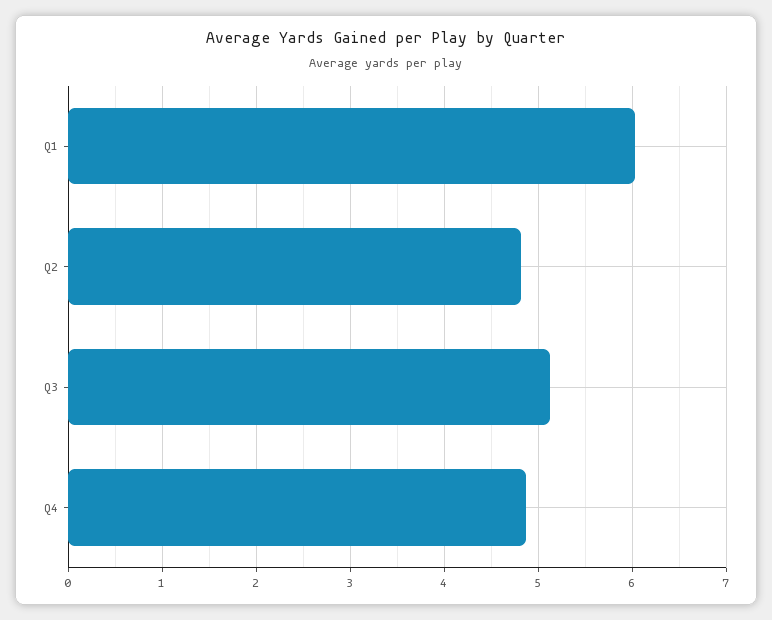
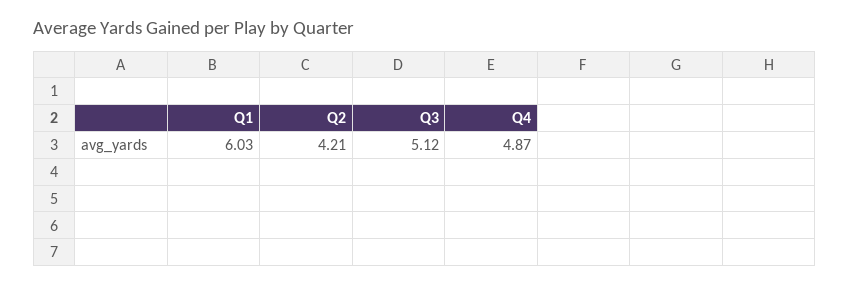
  {
    "Q1": 6.03,
-   "Q2": 4.8,
+   "Q2": 4.21,
    "Q3": 5.12,
    "Q4": 4.87
  }

